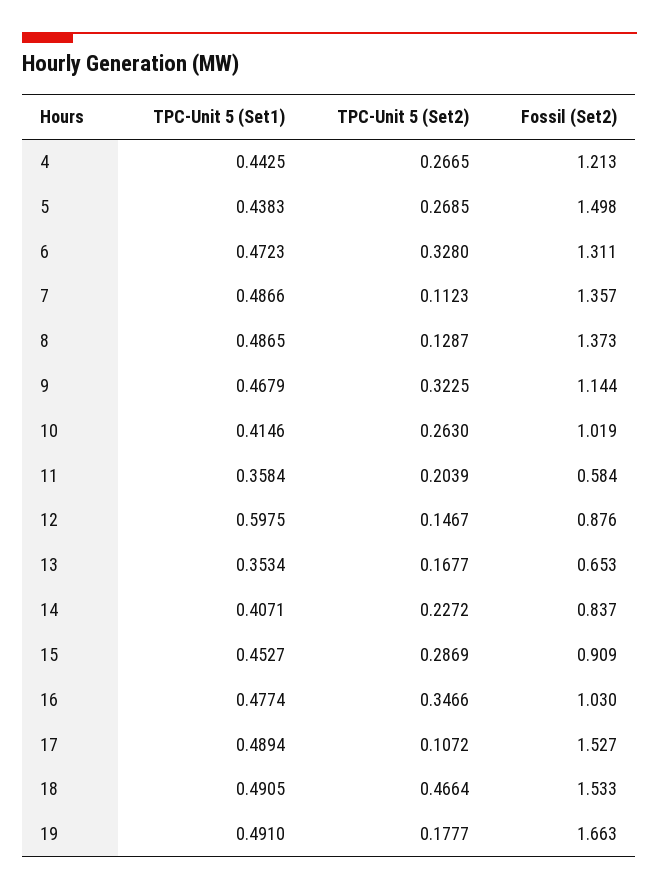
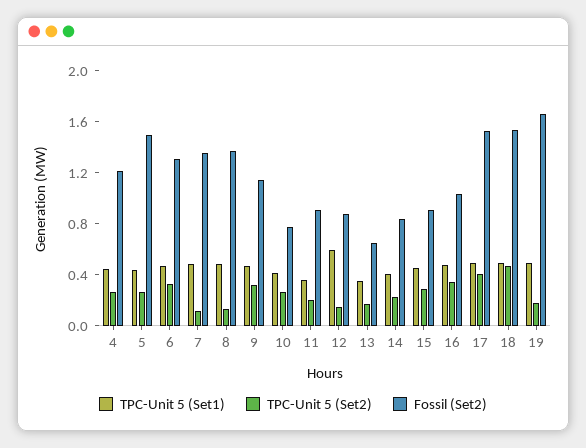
  {
    "TPC-Unit 5 (Set1)": {
      "4": 0.4425,
      "5": 0.4383,
      "6": 0.4723,
      "7": 0.4866,
      "8": 0.4865,
      "9": 0.4679,
      "10": 0.4146,
      "11": 0.3584,
      "12": 0.5975,
      "13": 0.3534,
      "14": 0.4071,
      "15": 0.4527,
      "16": 0.4774,
      "17": 0.4894,
      "18": 0.4905,
      "19": 0.491
    },
    "TPC-Unit 5 (Set2)": {
      "4": 0.2665,
      "5": 0.2685,
      "6": 0.328,
      "7": 0.1123,
      "8": 0.1287,
      "9": 0.3225,
      "10": 0.263,
      "11": 0.2039,
      "12": 0.1467,
      "13": 0.1677,
      "14": 0.2272,
      "15": 0.2869,
      "16": 0.3466,
-     "17": 0.1072,
+     "17": 0.4,
      "18": 0.4664,
      "19": 0.1777
    },
    "Fossil (Set2)": {
      "4": 1.213,
      "5": 1.498,
      "6": 1.311,
      "7": 1.357,
      "8": 1.373,
      "9": 1.144,
-     "10": 1.019,
+     "10": 0.8,
-     "11": 0.584,
+     "11": 0.9,
      "12": 0.876,
      "13": 0.653,
      "14": 0.837,
      "15": 0.909,
      "16": 1.03,
      "17": 1.527,
      "18": 1.533,
      "19": 1.663
    }
  }

